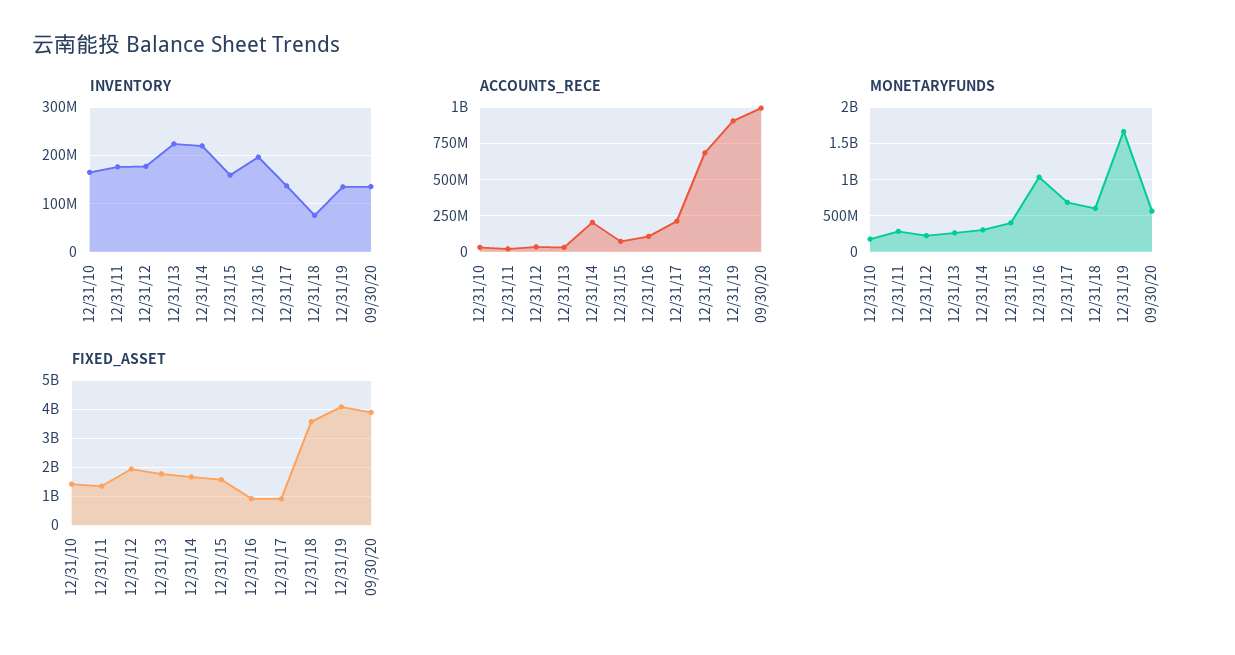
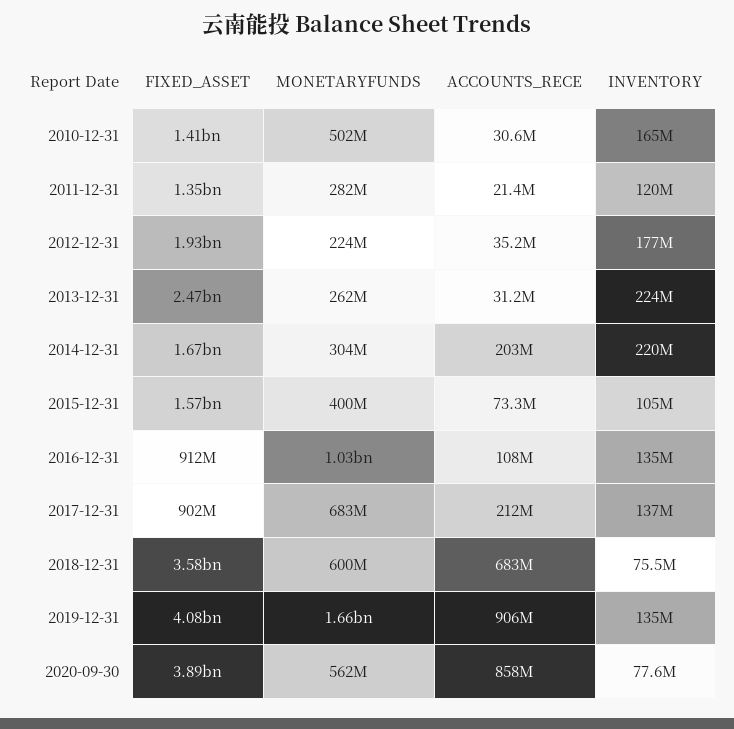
  {
    "INVENTORY": {
      "12/31/10": 165000000,
-     "12/31/11": 180000000,
+     "12/31/11": 120000000,
      "12/31/12": 177000000,
      "12/31/13": 224000000,
      "12/31/14": 220000000,
-     "12/31/15": 160000000,
+     "12/31/15": 105000000,
-     "12/31/16": 200000000,
+     "12/31/16": 135000000,
      "12/31/17": 137000000,
      "12/31/18": 75500000,
      "12/31/19": 135000000,
-     "09/30/20": 140000000
+     "09/30/20": 77600000
    },
    "ACCOUNTS_RECE": {
      "12/31/10": 30600000,
      "12/31/11": 21400000,
      "12/31/12": 35200000,
      "12/31/13": 31200000,
      "12/31/14": 203000000,
      "12/31/15": 73300000,
      "12/31/16": 108000000,
      "12/31/17": 212000000,
      "12/31/18": 683000000,
      "12/31/19": 906000000,
-     "09/30/20": 1000000000
+     "09/30/20": 858000000
    },
    "MONETARYFUNDS": {
-     "12/31/10": 200000000,
+     "12/31/10": 502000000,
      "12/31/11": 282000000,
      "12/31/12": 224000000,
      "12/31/13": 262000000,
      "12/31/14": 304000000,
      "12/31/15": 400000000,
      "12/31/16": 1030000000,
      "12/31/17": 683000000,
      "12/31/18": 600000000,
      "12/31/19": 1660000000,
      "09/30/20": 562000000
    },
    "FIXED_ASSET": {
      "12/31/10": 1410000000,
      "12/31/11": 1350000000,
      "12/31/12": 1930000000,
-     "12/31/13": 1750000000,
+     "12/31/13": 2470000000,
      "12/31/14": 1670000000,
      "12/31/15": 1570000000,
      "12/31/16": 912000000,
      "12/31/17": 902000000,
      "12/31/18": 3580000000,
      "12/31/19": 4080000000,
      "09/30/20": 3890000000
    }
  }

